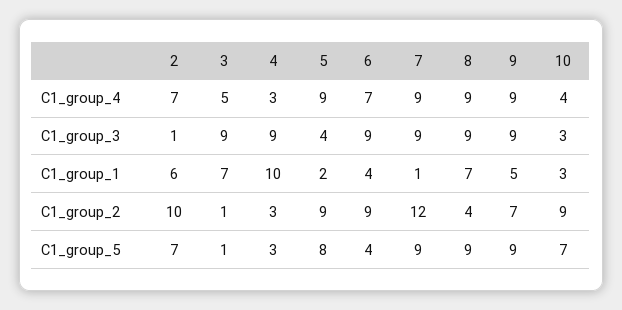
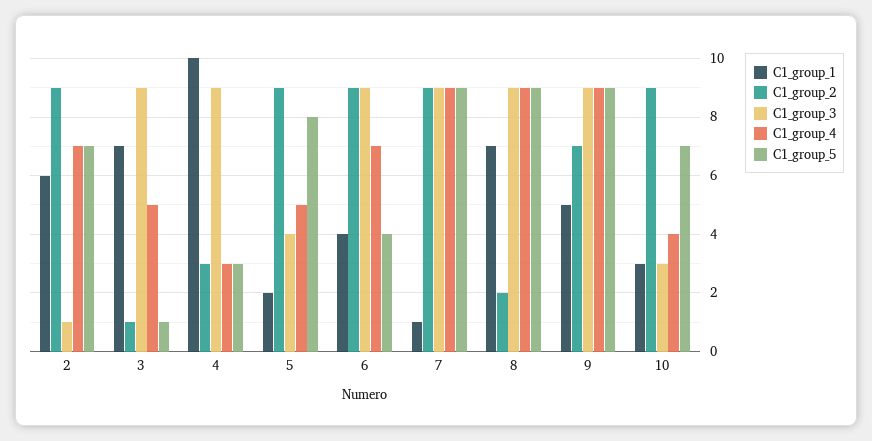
  {
    "C1_group_4": {
      "2": 7,
      "3": 5,
      "4": 3,
-     "5": 9,
+     "5": 5,
      "6": 7,
      "7": 9,
      "8": 9,
      "9": 9,
      "10": 4
    },
    "C1_group_3": {
      "2": 1,
      "3": 9,
      "4": 9,
      "5": 4,
      "6": 9,
      "7": 9,
      "8": 9,
      "9": 9,
      "10": 3
    },
    "C1_group_1": {
      "2": 6,
      "3": 7,
      "4": 10,
      "5": 2,
      "6": 4,
      "7": 1,
      "8": 7,
      "9": 5,
      "10": 3
    },
    "C1_group_2": {
-     "2": 10,
+     "2": 9,
      "3": 1,
      "4": 3,
      "5": 9,
      "6": 9,
-     "7": 12,
+     "7": 9,
-     "8": 4,
+     "8": 2,
      "9": 7,
      "10": 9
    },
    "C1_group_5": {
      "2": 7,
      "3": 1,
      "4": 3,
      "5": 8,
      "6": 4,
      "7": 9,
      "8": 9,
      "9": 9,
      "10": 7
    }
  }

